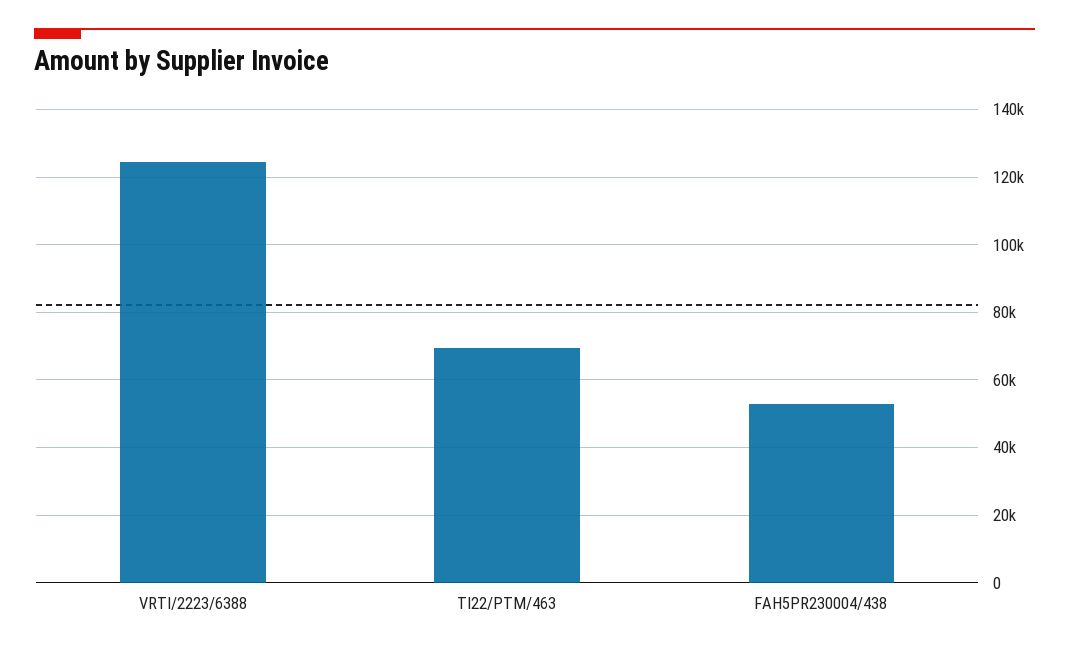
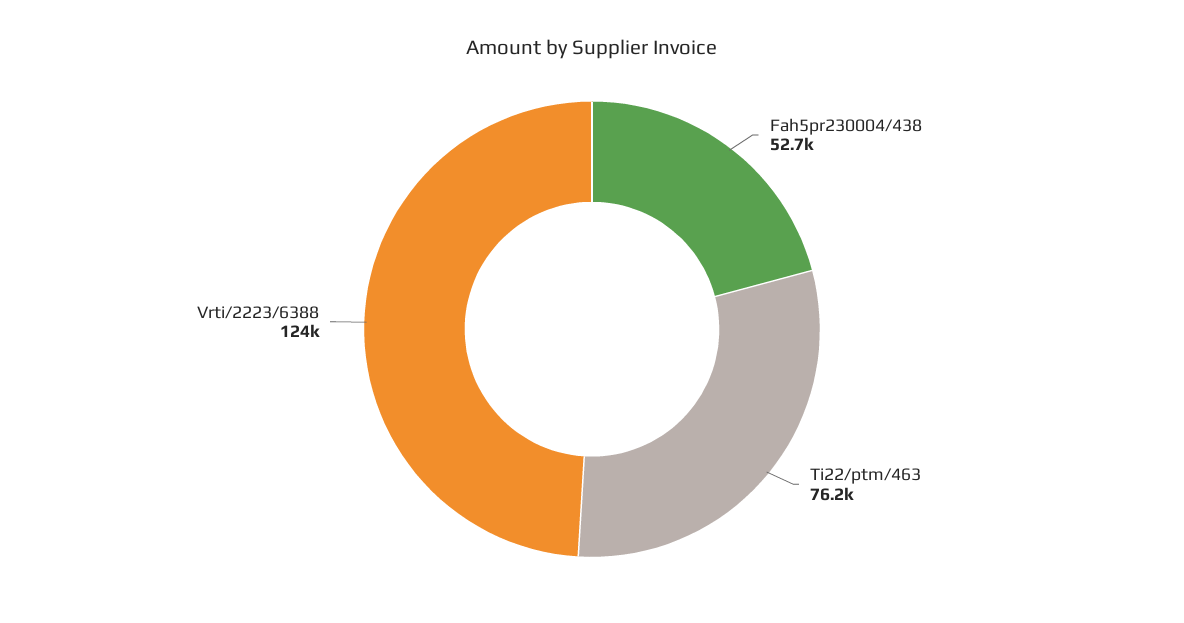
  {
    "VRTI/2223/6388": 124000,
-   "TI22/PTM/463": 70000,
+   "TI22/PTM/463": 76200,
    "FAH5PR230004/438": 52700
  }

